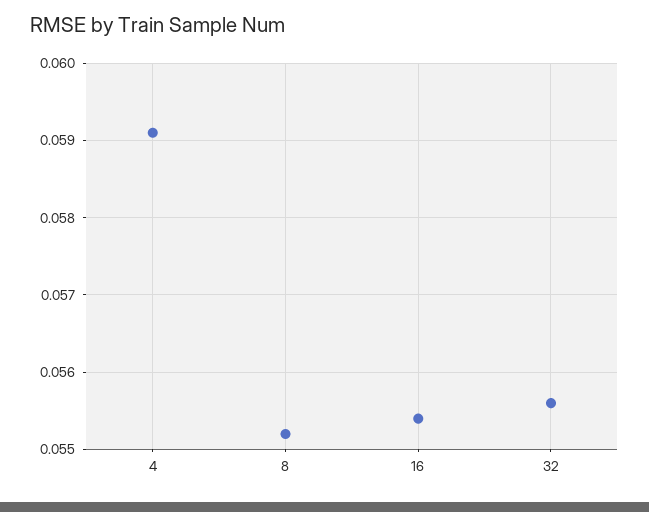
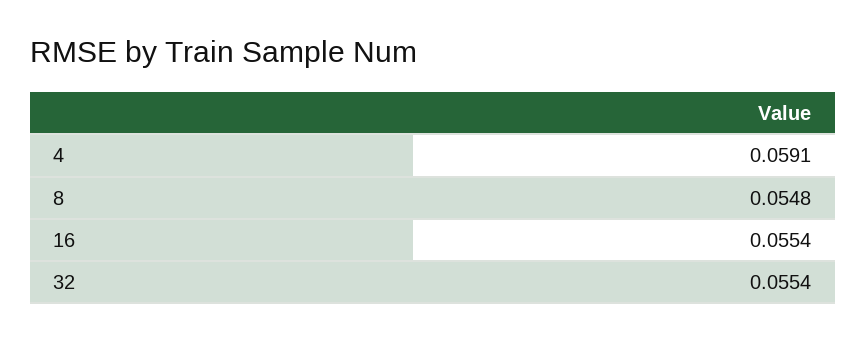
  {
    "4": 0.0591,
-   "8": 0.0552,
+   "8": 0.0548,
    "16": 0.0554,
-   "32": 0.0556
+   "32": 0.0554
  }

